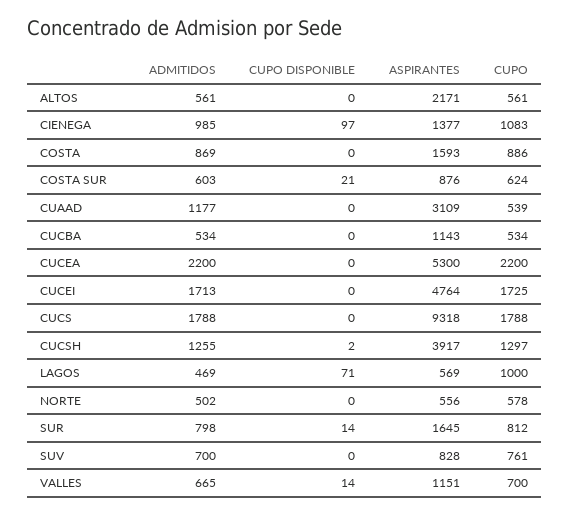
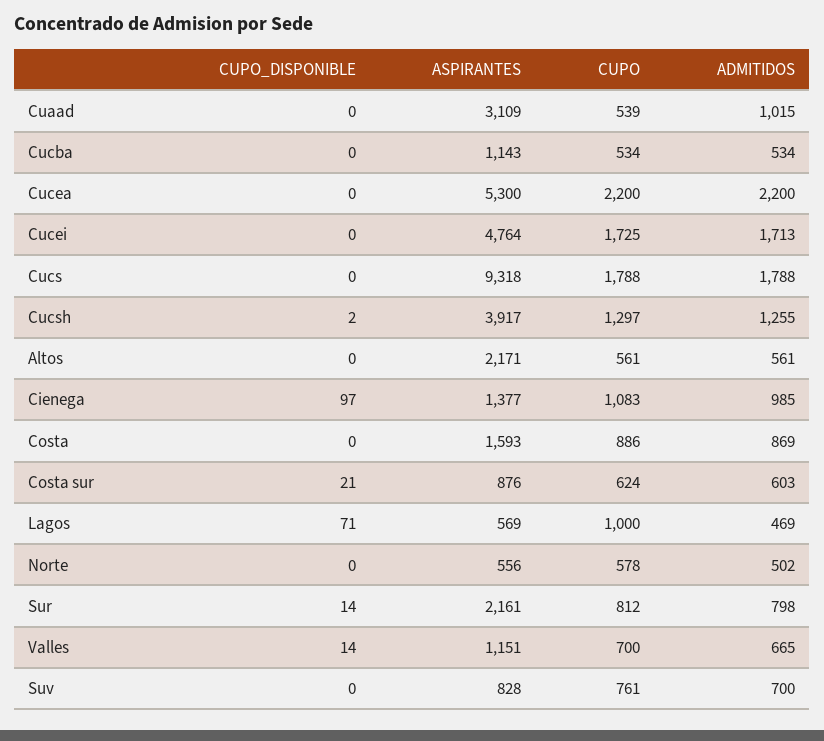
  {
    "ADMITIDOS": {
      "ALTOS": 561,
      "CIENEGA": 985,
      "COSTA": 869,
      "COSTA SUR": 603,
-     "CUAAD": 1177,
+     "CUAAD": 1015,
      "CUCBA": 534,
      "CUCEA": 2200,
      "CUCEI": 1713,
      "CUCS": 1788,
      "CUCSH": 1255,
      "LAGOS": 469,
      "NORTE": 502,
      "SUR": 798,
      "SUV": 700,
      "VALLES": 665
    },
    "CUPO DISPONIBLE": {
      "ALTOS": 0,
      "CIENEGA": 97,
      "COSTA": 0,
      "COSTA SUR": 21,
      "CUAAD": 0,
      "CUCBA": 0,
      "CUCEA": 0,
      "CUCEI": 0,
      "CUCS": 0,
      "CUCSH": 2,
      "LAGOS": 71,
      "NORTE": 0,
      "SUR": 14,
      "SUV": 0,
      "VALLES": 14
    },
    "ASPIRANTES": {
      "ALTOS": 2171,
      "CIENEGA": 1377,
      "COSTA": 1593,
      "COSTA SUR": 876,
      "CUAAD": 3109,
      "CUCBA": 1143,
      "CUCEA": 5300,
      "CUCEI": 4764,
      "CUCS": 9318,
      "CUCSH": 3917,
      "LAGOS": 569,
      "NORTE": 556,
-     "SUR": 1645,
+     "SUR": 2161,
      "SUV": 828,
      "VALLES": 1151
    },
    "CUPO": {
      "ALTOS": 561,
      "CIENEGA": 1083,
      "COSTA": 886,
      "COSTA SUR": 624,
      "CUAAD": 539,
      "CUCBA": 534,
      "CUCEA": 2200,
      "CUCEI": 1725,
      "CUCS": 1788,
      "CUCSH": 1297,
      "LAGOS": 1000,
      "NORTE": 578,
      "SUR": 812,
      "SUV": 761,
      "VALLES": 700
    }
  }

